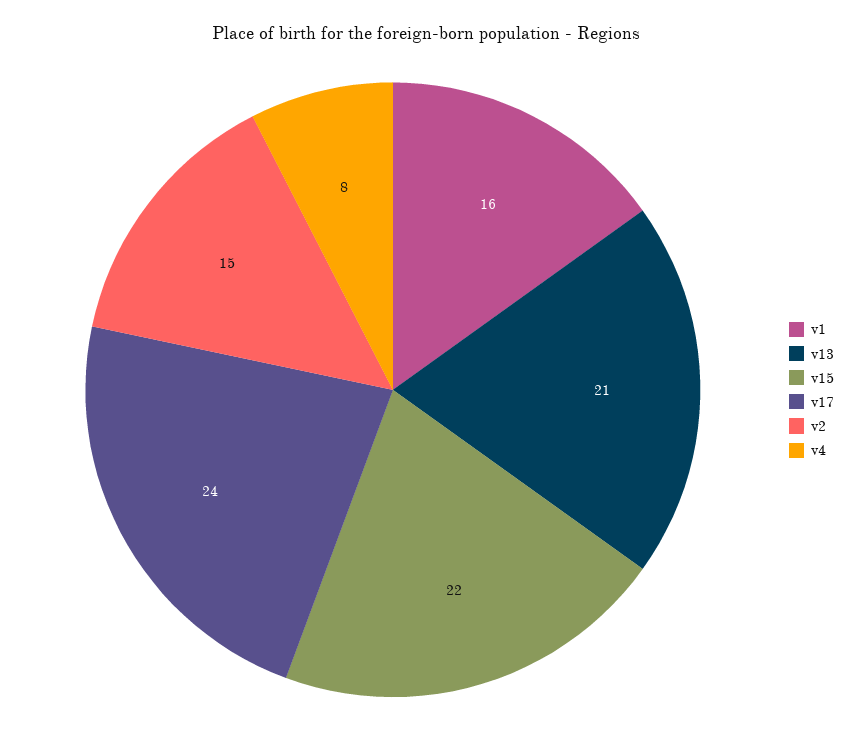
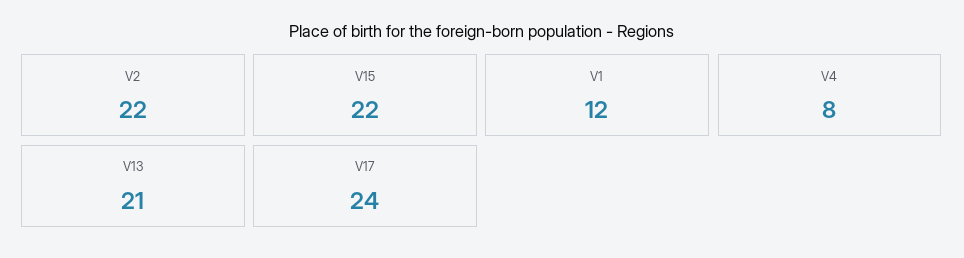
  {
-   "v1": 16,
+   "v1": 12,
    "v13": 21,
    "v15": 22,
    "v17": 24,
-   "v2": 15,
+   "v2": 22,
    "v4": 8
  }

